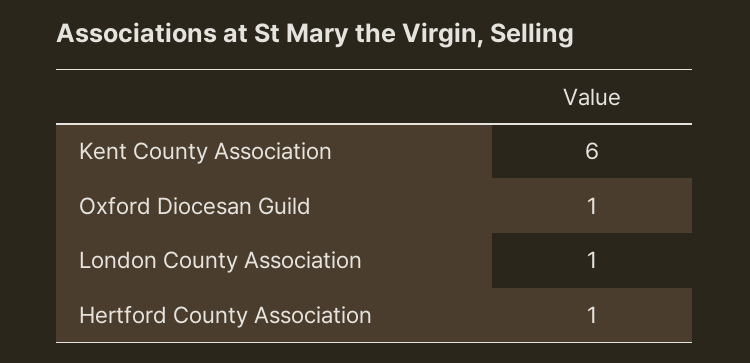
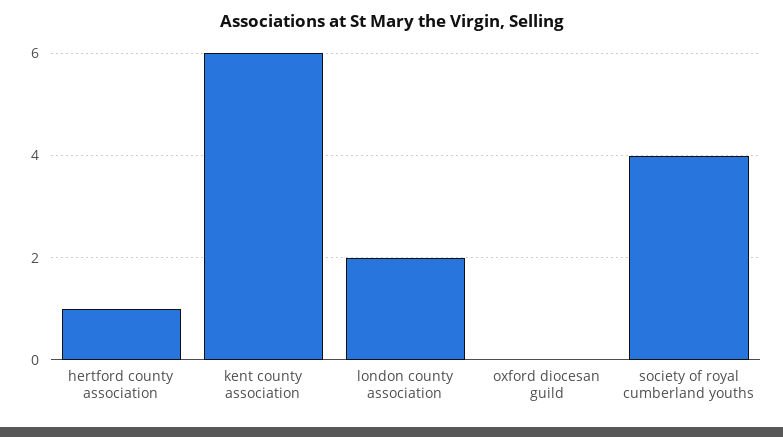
  {
    "Kent County Association": 6,
-   "Oxford Diocesan Guild": 1,
+   "Oxford Diocesan Guild": 0,
-   "London County Association": 1,
+   "London County Association": 2,
-   "Hertford County Association": 1
+   "Hertford County Association": 1,
+   "society of royal cumberland youths": 4
  }

